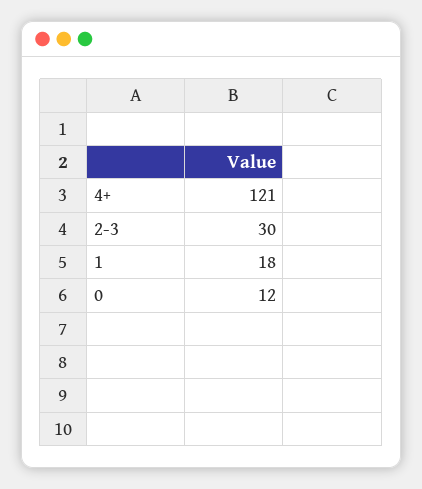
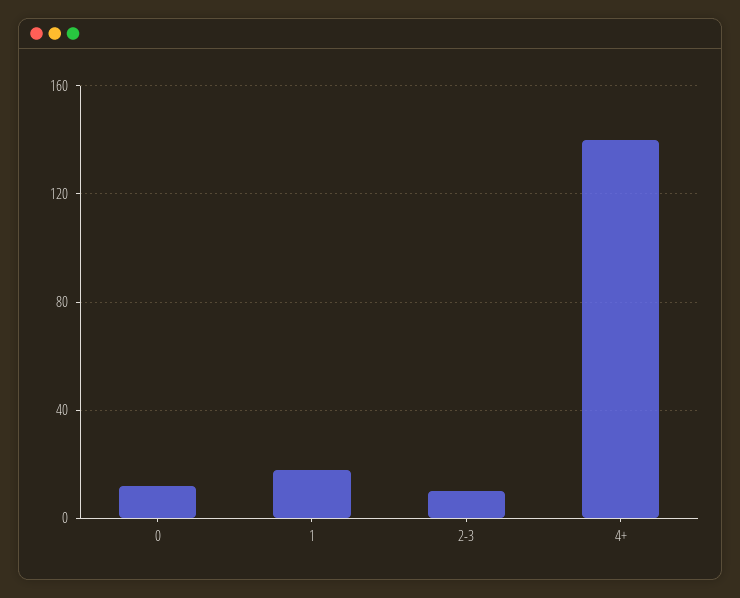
  {
-   "4+": 121,
+   "4+": 140,
-   "2-3": 30,
+   "2-3": 10,
    "1": 18,
    "0": 12
  }

